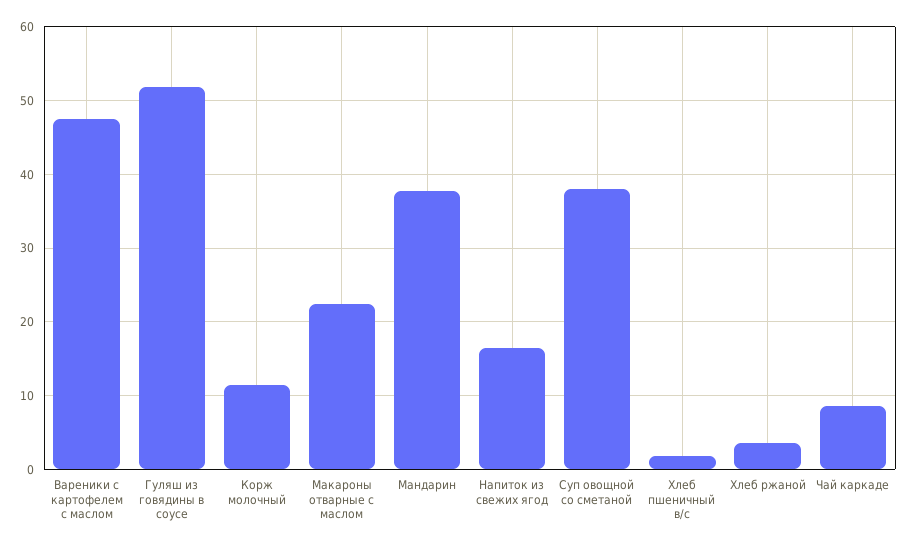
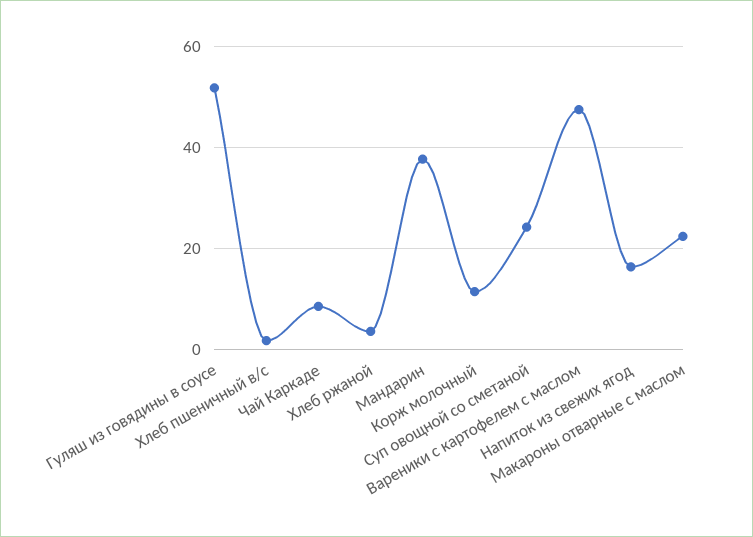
  {
    "Вареники с картофелем с маслом": 48,
    "Гуляш из говядины в соусе": 52,
    "Корж молочный": 11,
    "Макароны отварные с маслом": 22,
    "Мандарин": 38,
    "Напиток из свежих ягод": 16,
-   "Суп овощной со сметаной": 38,
+   "Суп овощной со сметаной": 24,
    "Хлеб пшеничный в/с": 2,
    "Хлеб ржаной": 4,
    "Чай каркаде": 9
  }

